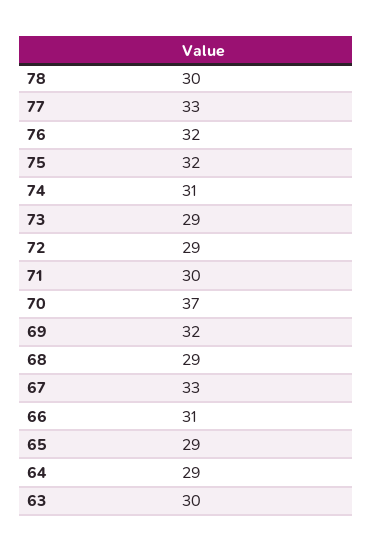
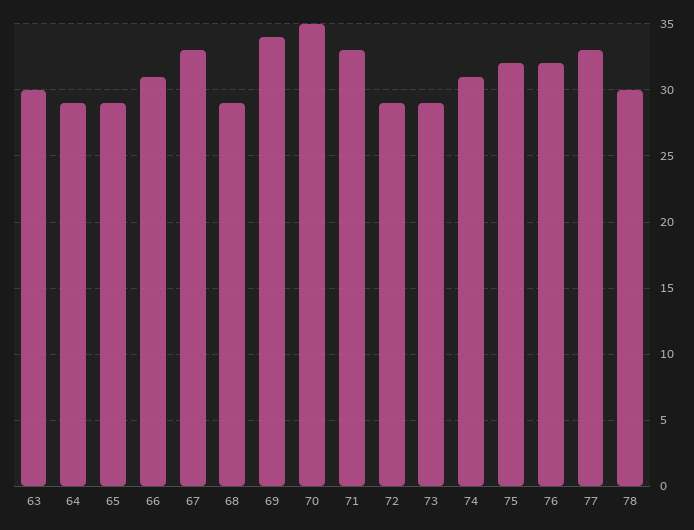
  {
    "78": 30,
    "77": 33,
    "76": 32,
    "75": 32,
    "74": 31,
    "73": 29,
    "72": 29,
-   "71": 30,
+   "71": 33,
-   "70": 37,
+   "70": 35,
-   "69": 32,
+   "69": 34,
    "68": 29,
    "67": 33,
    "66": 31,
    "65": 29,
    "64": 29,
    "63": 30
  }

